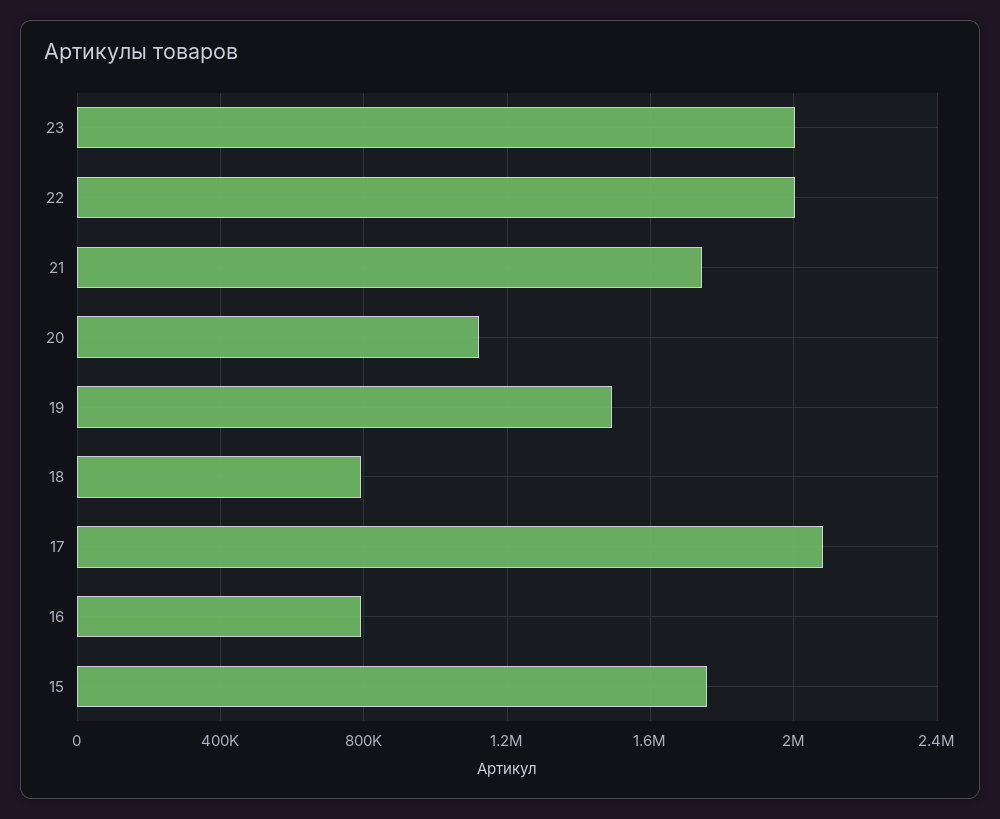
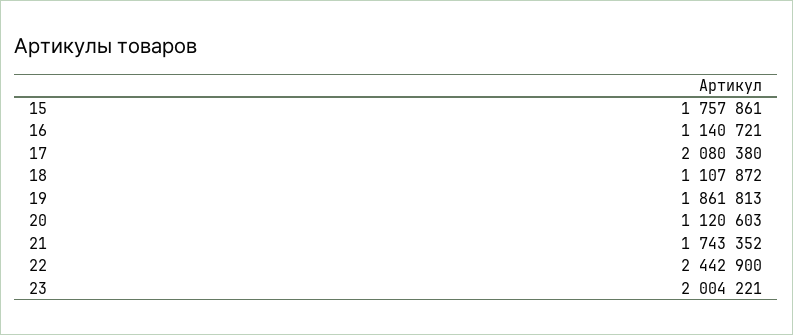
  {
    "23": 2004221,
-   "22": 2000000,
+   "22": 2442900,
    "21": 1743352,
    "20": 1120603,
-   "19": 1500000,
+   "19": 1861813,
-   "18": 800000,
+   "18": 1107872,
    "17": 2080380,
-   "16": 800000,
+   "16": 1140721,
    "15": 1757861
  }

